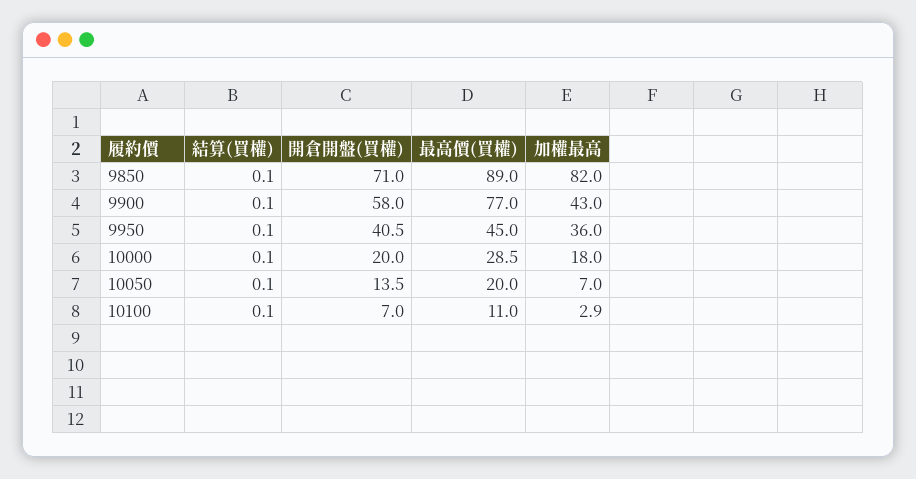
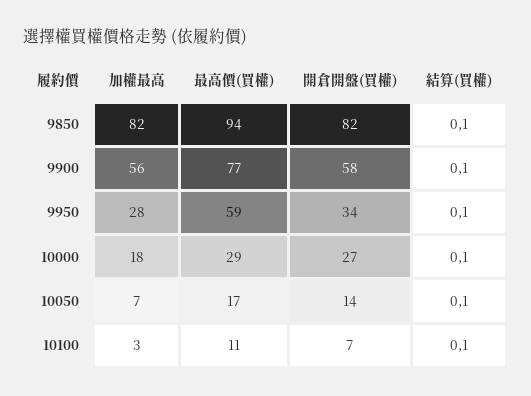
  {
    "結算(買權)": {
      "9850": 0.1,
      "9900": 0.1,
      "9950": 0.1,
      "10000": 0.1,
      "10050": 0.1,
      "10100": 0.1
    },
    "開倉開盤(買權)": {
-     "9850": 71,
+     "9850": 82,
      "9900": 58,
-     "9950": 40.5,
+     "9950": 34,
-     "10000": 20,
+     "10000": 27,
      "10050": 13.5,
      "10100": 7
    },
    "最高價(買權)": {
-     "9850": 89,
+     "9850": 94,
      "9900": 77,
-     "9950": 45,
+     "9950": 59,
      "10000": 28.5,
-     "10050": 20,
+     "10050": 17,
      "10100": 11
    },
    "加權最高": {
      "9850": 82,
-     "9900": 43,
+     "9900": 56,
-     "9950": 36,
+     "9950": 28,
      "10000": 18,
      "10050": 7,
      "10100": 2.9
    }
  }

